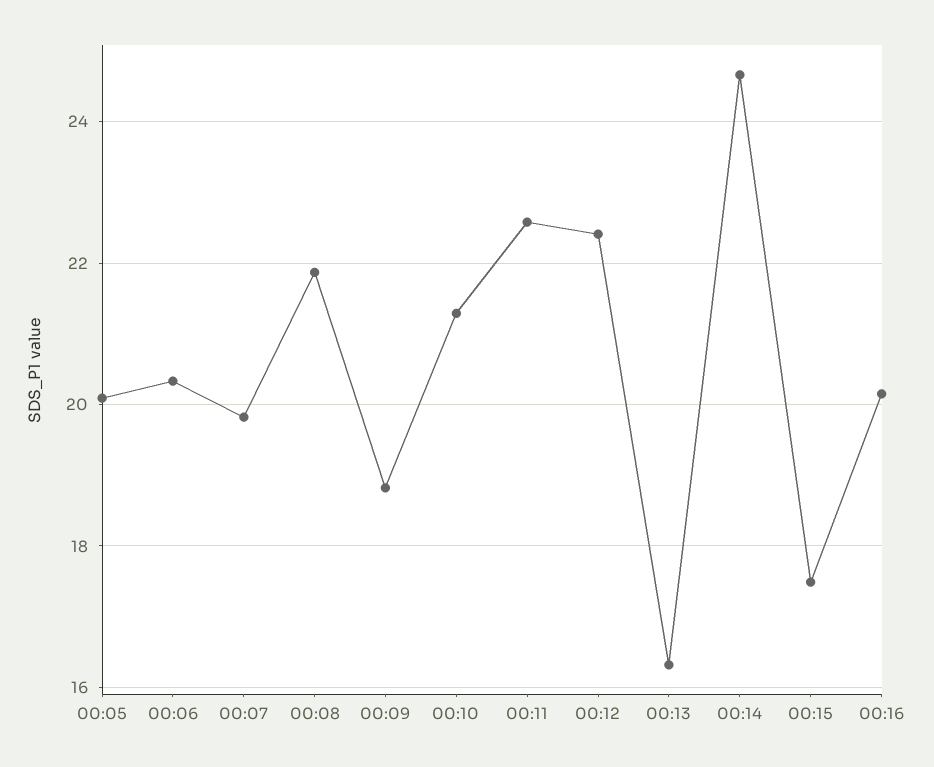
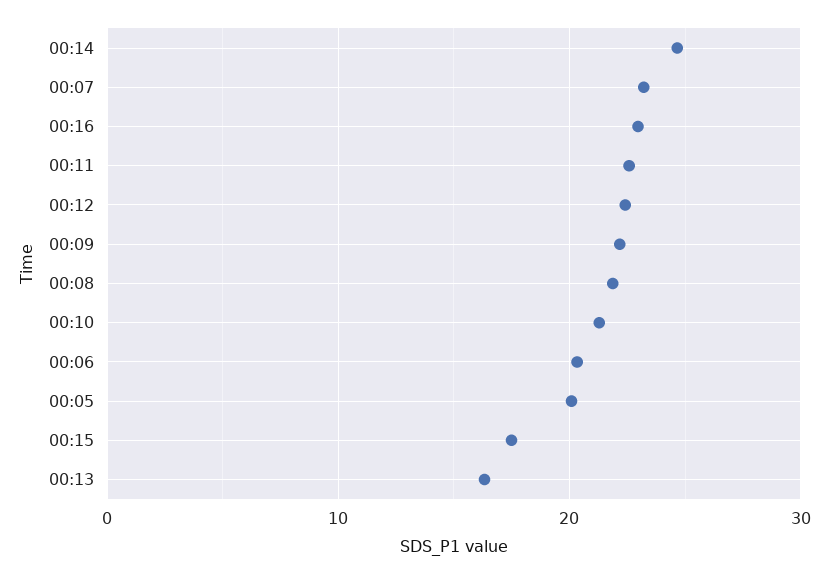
  {
    "00:05": 20,
    "00:06": 20.4,
-   "00:07": 19.8,
+   "00:07": 23,
    "00:08": 21.8,
-   "00:09": 18.8,
+   "00:09": 22,
    "00:10": 21.2,
    "00:11": 22.6,
    "00:12": 22.4,
    "00:13": 16.4,
    "00:14": 24.6,
    "00:15": 17.4,
-   "00:16": 20.2
+   "00:16": 23
  }

